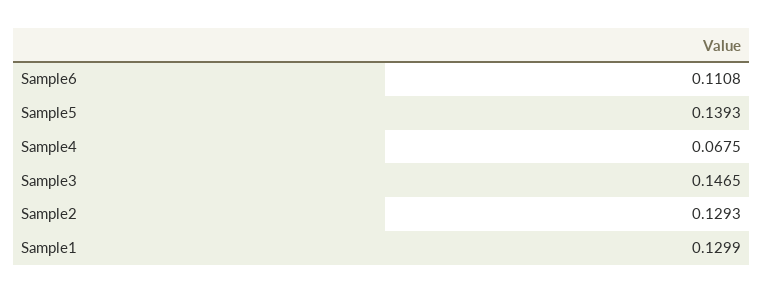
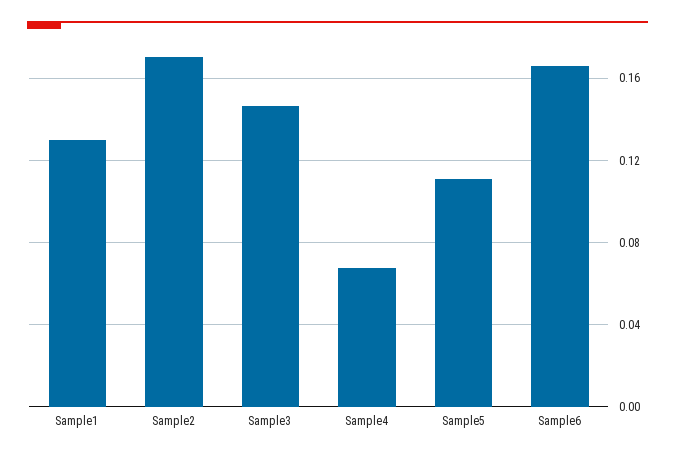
  {
-   "Sample6": 0.1108,
+   "Sample6": 0.165,
-   "Sample5": 0.1393,
+   "Sample5": 0.11,
    "Sample4": 0.0675,
    "Sample3": 0.1465,
-   "Sample2": 0.1293,
+   "Sample2": 0.17,
    "Sample1": 0.1299
  }

